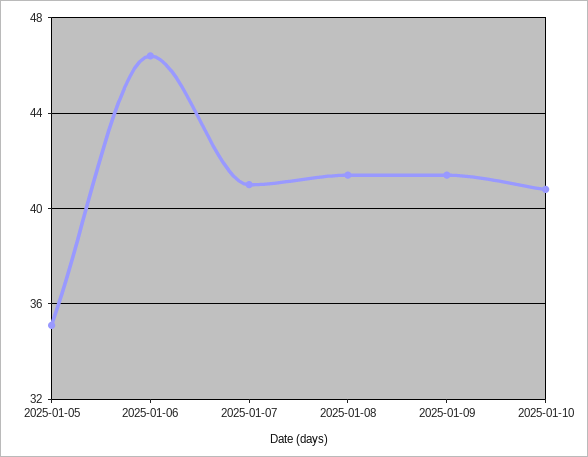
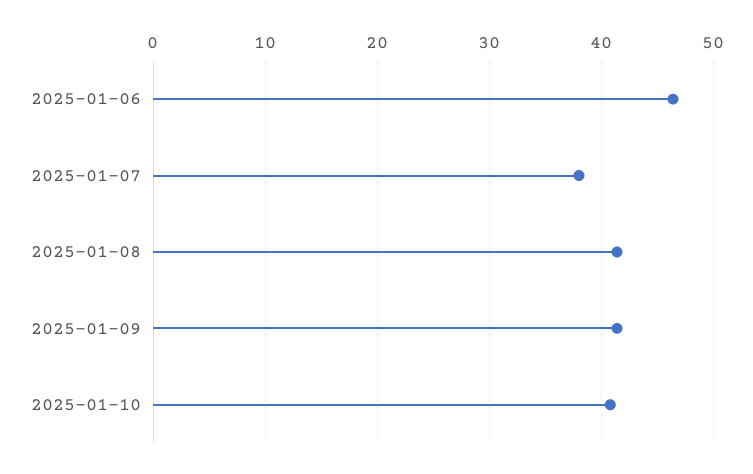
  {
-   "2025-01-05": 35,
    "2025-01-06": 46.5,
-   "2025-01-07": 41,
+   "2025-01-07": 38,
    "2025-01-08": 41.5,
    "2025-01-09": 41.5,
    "2025-01-10": 41
  }

